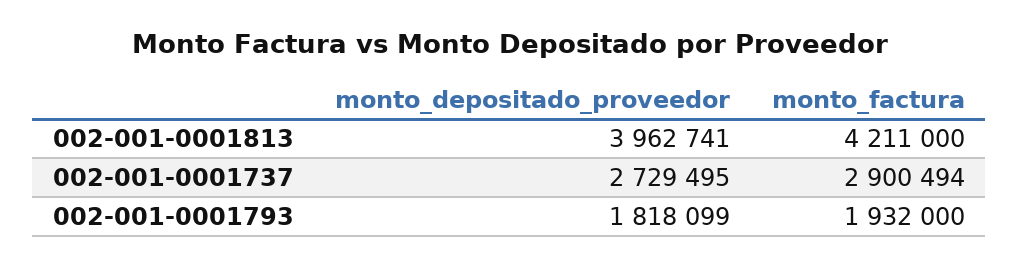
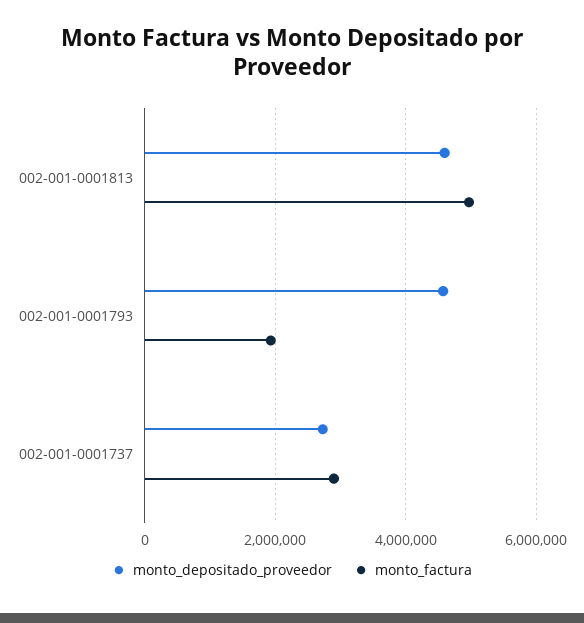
  {
    "monto_depositado_proveedor": {
-     "002-001-0001813": 3962741,
+     "002-001-0001813": 4600000,
      "002-001-0001737": 2729495,
-     "002-001-0001793": 1818099
+     "002-001-0001793": 4600000
    },
    "monto_factura": {
-     "002-001-0001813": 4211000,
+     "002-001-0001813": 5000000,
      "002-001-0001737": 2900494,
      "002-001-0001793": 1932000
    }
  }

